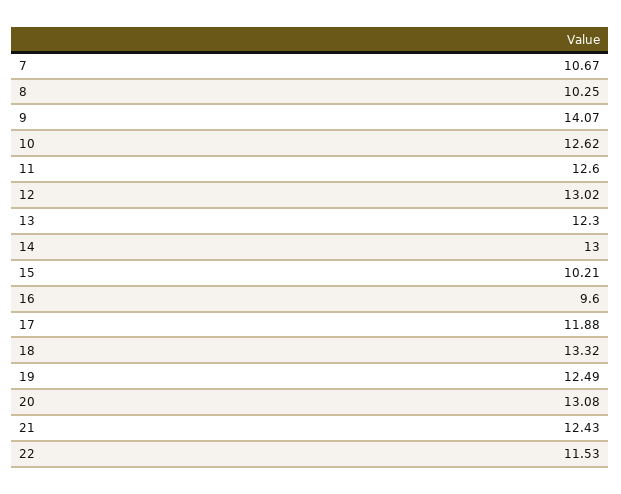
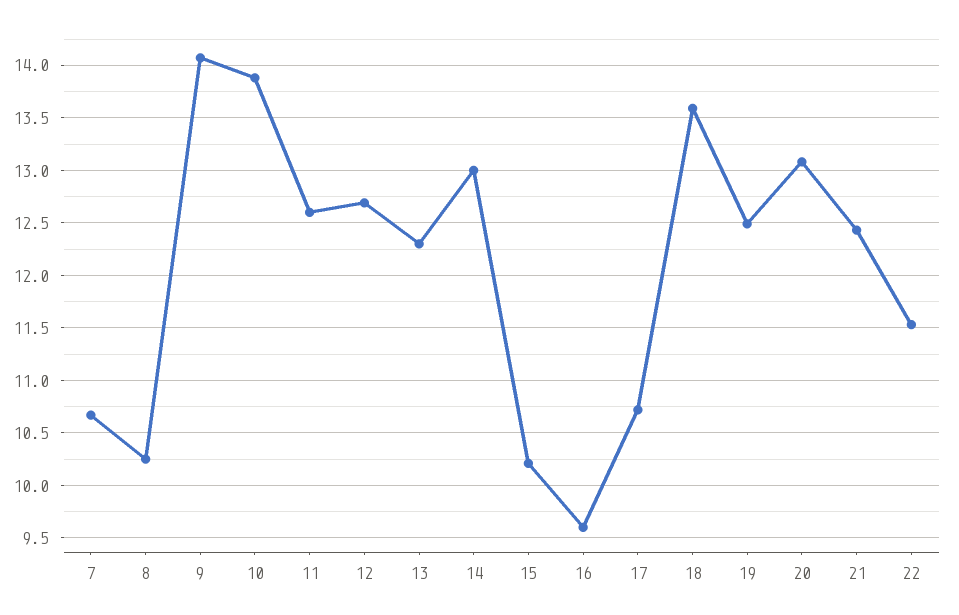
  {
    "7": 10.67,
    "8": 10.25,
    "9": 14.07,
-   "10": 12.62,
+   "10": 13.9,
    "11": 12.6,
-   "12": 13.02,
+   "12": 12.7,
    "13": 12.3,
    "14": 13,
    "15": 10.21,
    "16": 9.6,
-   "17": 11.88,
+   "17": 10.7,
-   "18": 13.32,
+   "18": 13.6,
    "19": 12.49,
    "20": 13.08,
    "21": 12.43,
    "22": 11.53
  }

